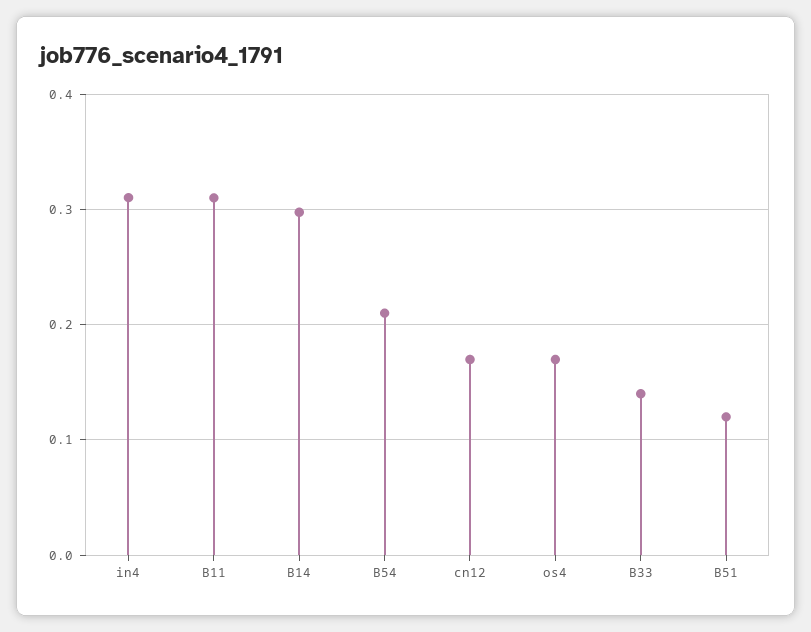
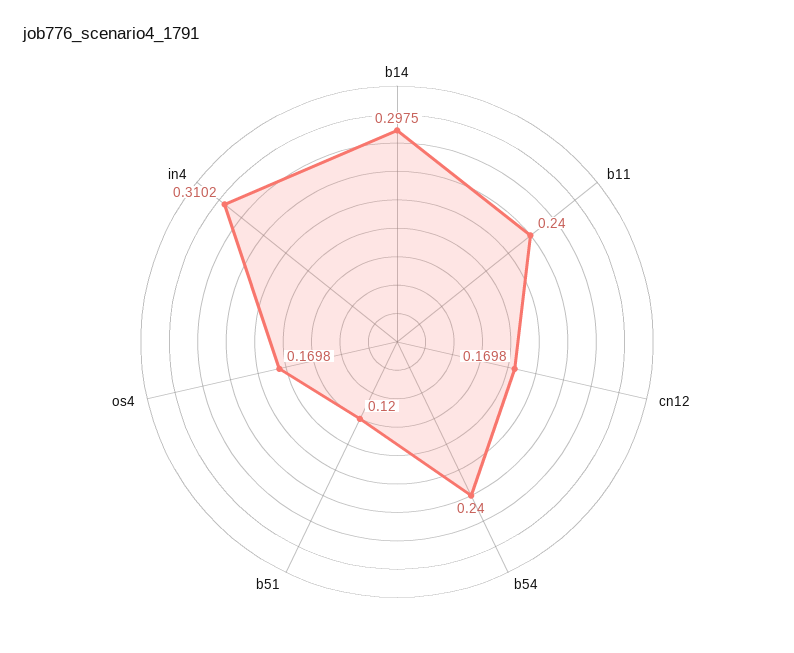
  {
    "in4": 0.3102,
-   "B11": 0.31,
+   "B11": 0.24,
    "B14": 0.2975,
-   "B54": 0.21,
+   "B54": 0.24,
    "cn12": 0.1698,
    "os4": 0.1698,
-   "B33": 0.14,
    "B51": 0.12
  }

